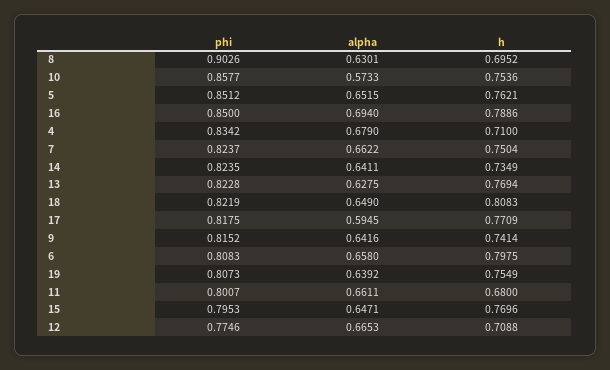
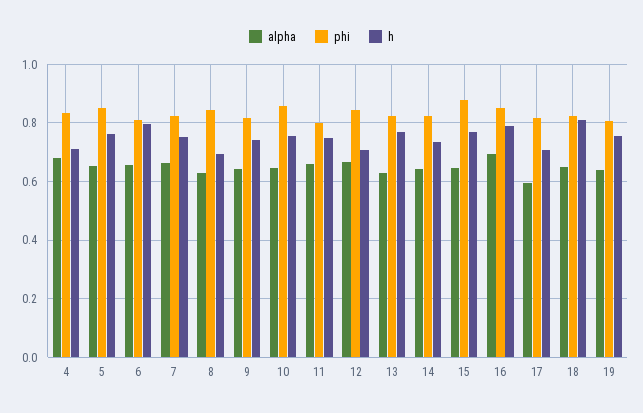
  {
    "phi": {
-     "8": 0.9026,
+     "8": 0.85,
      "10": 0.8577,
      "5": 0.8512,
      "16": 0.85,
      "4": 0.8342,
      "7": 0.8237,
      "14": 0.8235,
      "13": 0.8228,
      "18": 0.8219,
      "17": 0.8175,
      "9": 0.8152,
      "6": 0.8083,
      "19": 0.8073,
      "11": 0.8007,
-     "15": 0.7953,
+     "15": 0.875,
-     "12": 0.7746
+     "12": 0.85
    },
    "alpha": {
      "8": 0.6301,
-     "10": 0.5733,
+     "10": 0.65,
      "5": 0.6515,
      "16": 0.694,
      "4": 0.679,
      "7": 0.6622,
      "14": 0.6411,
      "13": 0.6275,
      "18": 0.649,
      "17": 0.5945,
      "9": 0.6416,
      "6": 0.658,
      "19": 0.6392,
      "11": 0.6611,
      "15": 0.6471,
      "12": 0.6653
    },
    "h": {
      "8": 0.6952,
      "10": 0.7536,
      "5": 0.7621,
      "16": 0.7886,
      "4": 0.71,
      "7": 0.7504,
      "14": 0.7349,
      "13": 0.7694,
      "18": 0.8083,
-     "17": 0.7709,
+     "17": 0.7,
      "9": 0.7414,
      "6": 0.7975,
      "19": 0.7549,
-     "11": 0.68,
+     "11": 0.75,
      "15": 0.7696,
      "12": 0.7088
    }
  }

